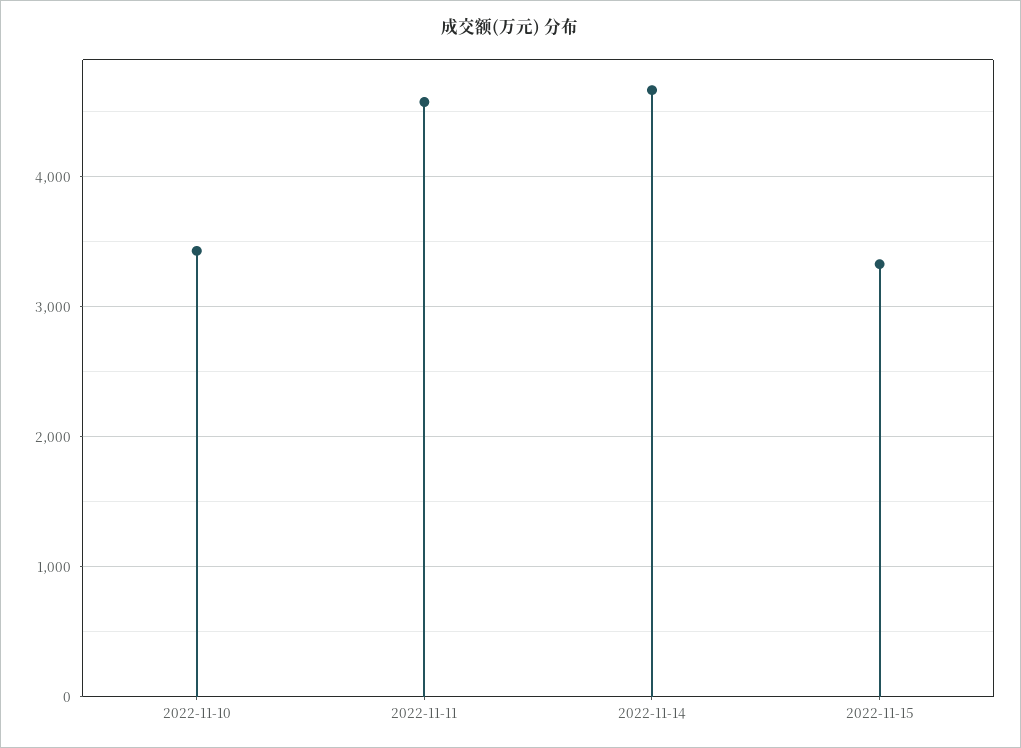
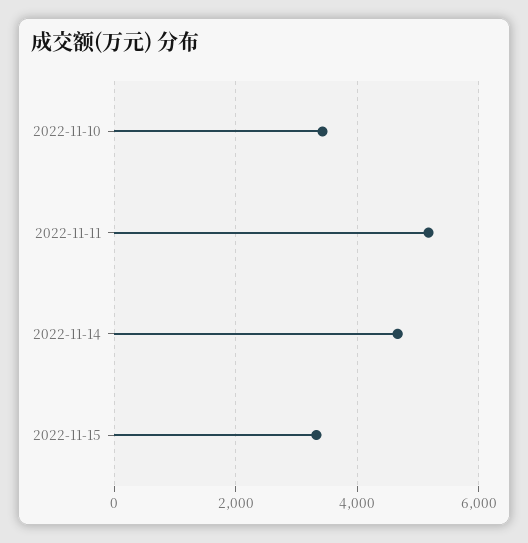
  {
    "2022-11-10": 3400,
-   "2022-11-11": 4600,
+   "2022-11-11": 5200,
    "2022-11-14": 4700,
    "2022-11-15": 3300
  }

